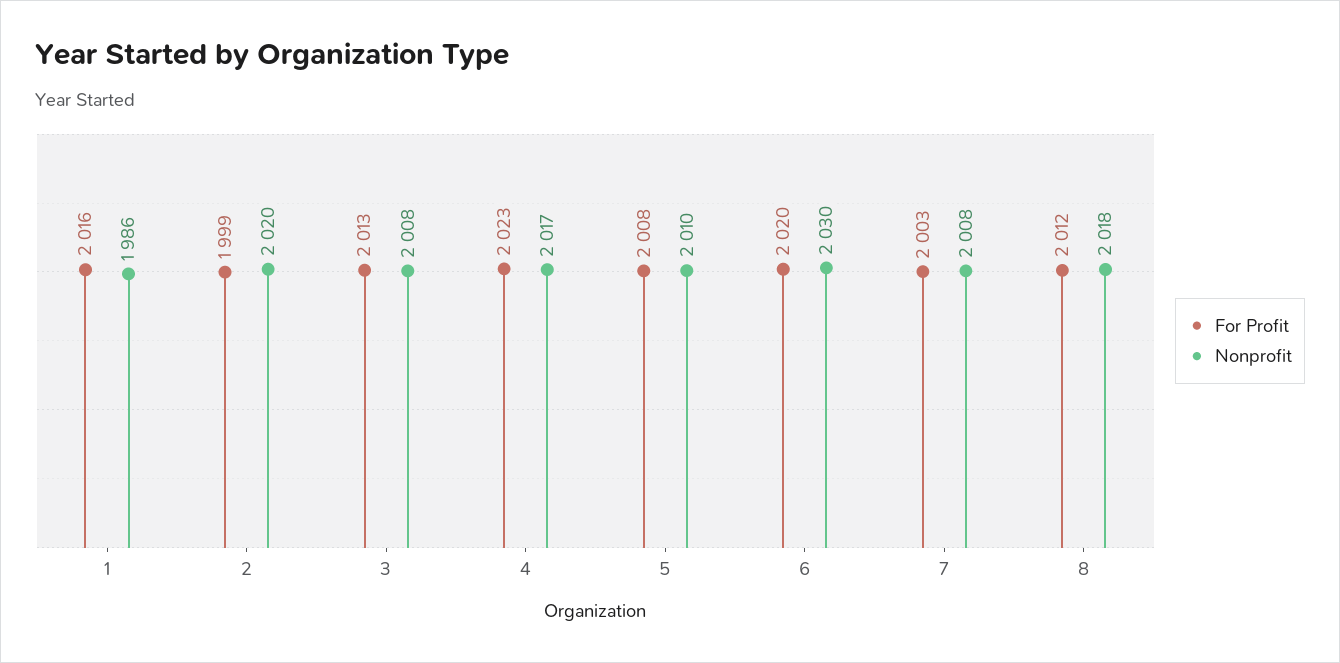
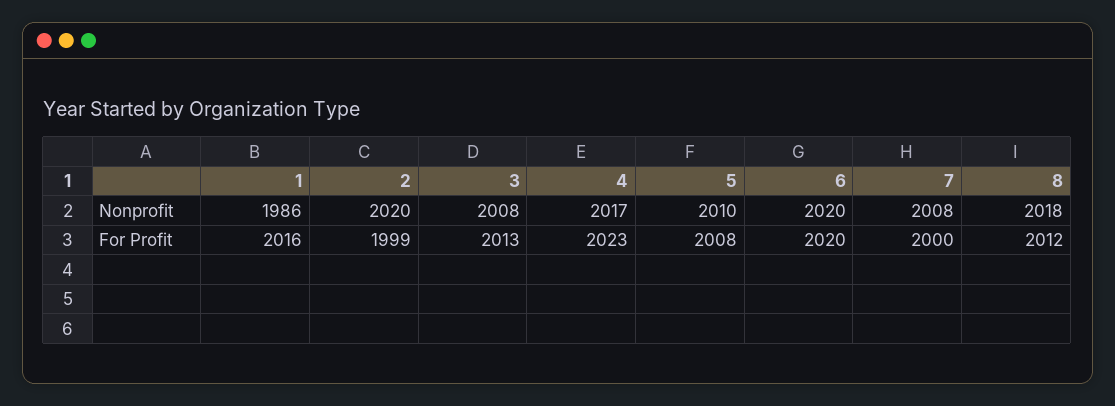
  {
    "For Profit": {
      "1": 2016,
      "2": 1999,
      "3": 2013,
      "4": 2023,
      "5": 2008,
      "6": 2020,
-     "7": 2003,
+     "7": 2000,
      "8": 2012
    },
    "Nonprofit": {
      "1": 1986,
      "2": 2020,
      "3": 2008,
      "4": 2017,
      "5": 2010,
-     "6": 2030,
+     "6": 2020,
      "7": 2008,
      "8": 2018
    }
  }

